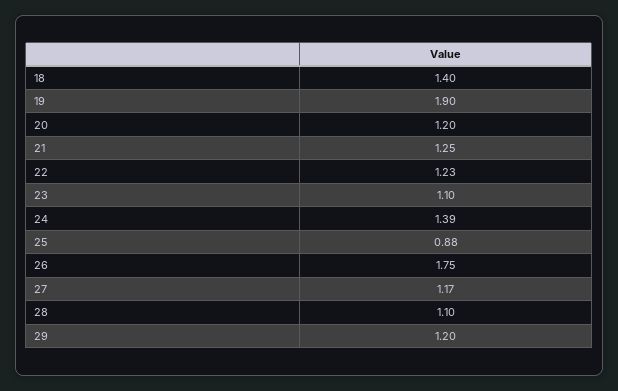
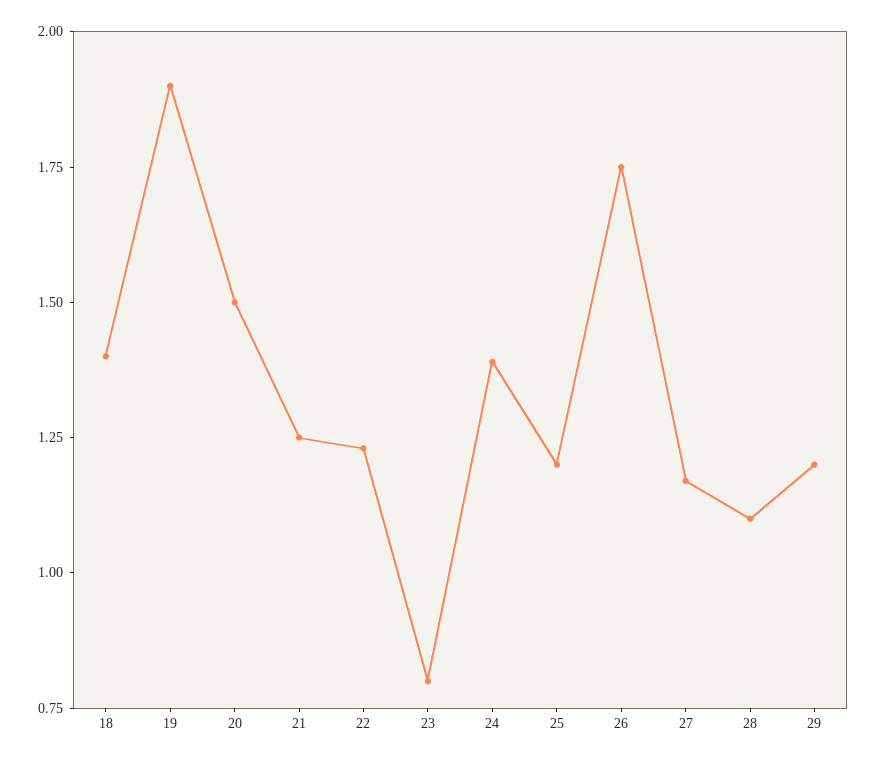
  {
    "18": 1.4,
    "19": 1.9,
-   "20": 1.2,
+   "20": 1.5,
    "21": 1.25,
    "22": 1.23,
-   "23": 1.1,
+   "23": 0.8,
    "24": 1.39,
-   "25": 0.88,
+   "25": 1.2,
    "26": 1.75,
    "27": 1.17,
    "28": 1.1,
    "29": 1.2
  }

